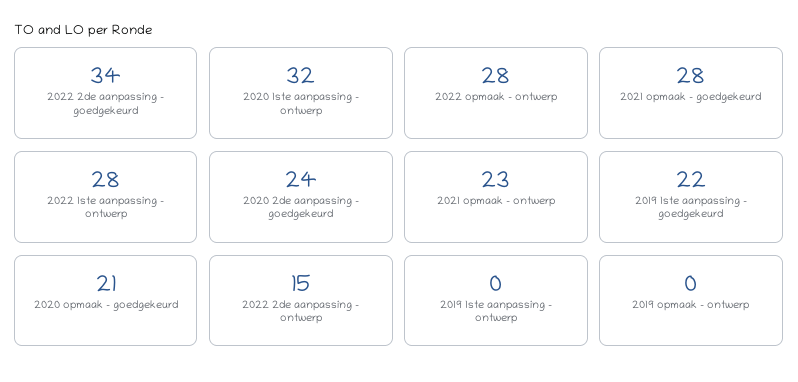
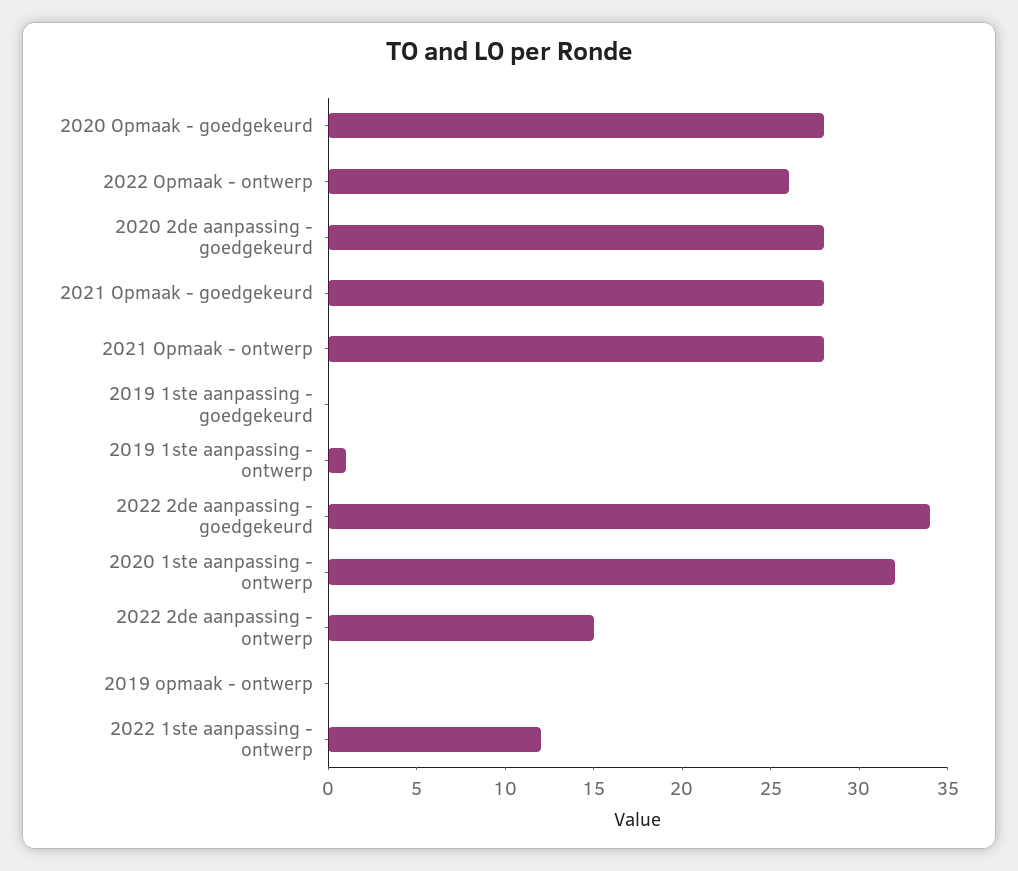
  {
    "2022 2de aanpassing - goedgekeurd": 34,
    "2020 1ste aanpassing - ontwerp": 32,
-   "2022 opmaak - ontwerp": 28,
+   "2022 opmaak - ontwerp": 26,
    "2021 opmaak - goedgekeurd": 28,
-   "2022 1ste aanpassing - ontwerp": 28,
+   "2022 1ste aanpassing - ontwerp": 12,
-   "2020 2de aanpassing - goedgekeurd": 24,
+   "2020 2de aanpassing - goedgekeurd": 28,
-   "2021 opmaak - ontwerp": 23,
+   "2021 opmaak - ontwerp": 28,
-   "2019 1ste aanpassing - goedgekeurd": 22,
+   "2019 1ste aanpassing - goedgekeurd": 0,
-   "2020 opmaak - goedgekeurd": 21,
+   "2020 opmaak - goedgekeurd": 28,
    "2022 2de aanpassing - ontwerp": 15,
-   "2019 1ste aanpassing - ontwerp": 0,
+   "2019 1ste aanpassing - ontwerp": 1,
    "2019 opmaak - ontwerp": 0
  }

